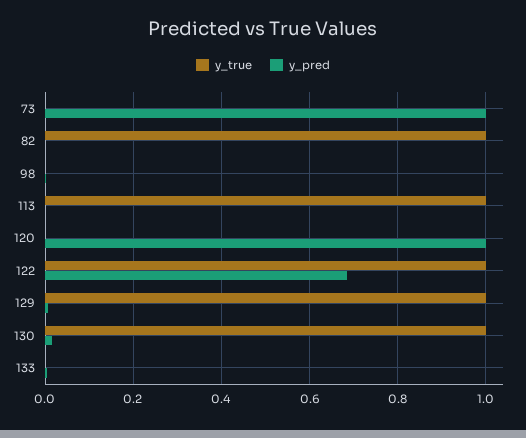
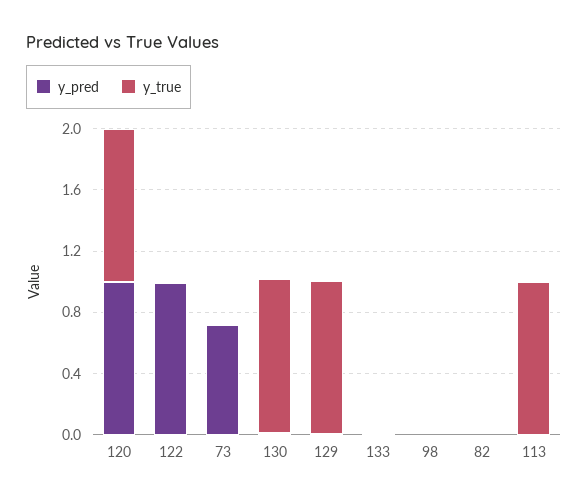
  {
    "y_true": {
      "73": 0,
-     "82": 1,
+     "82": 0,
      "98": 0,
      "113": 1,
-     "120": 0,
+     "120": 1,
-     "122": 1,
+     "122": 0,
      "129": 1,
      "130": 1,
      "133": 0
    },
    "y_pred": {
-     "73": 1,
+     "73": 0.7,
      "82": 0,
      "98": 0,
      "113": 0,
      "120": 1,
-     "122": 0.68,
+     "122": 1,
      "129": 0,
      "130": 0.02,
      "133": 0
    }
  }

